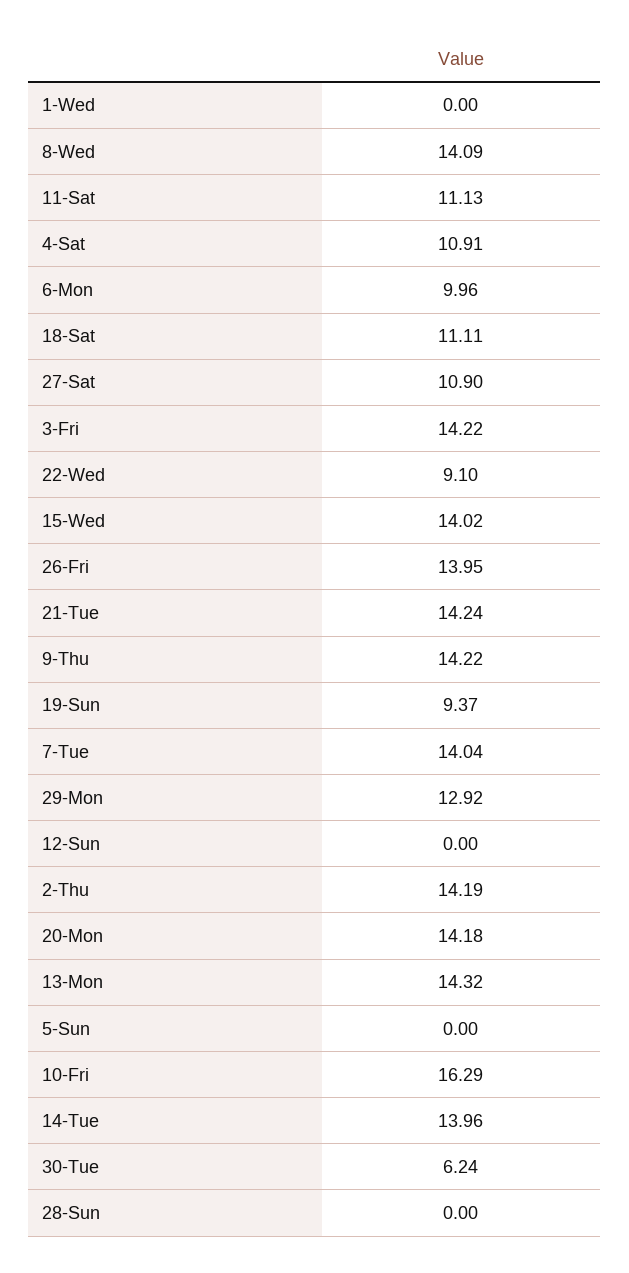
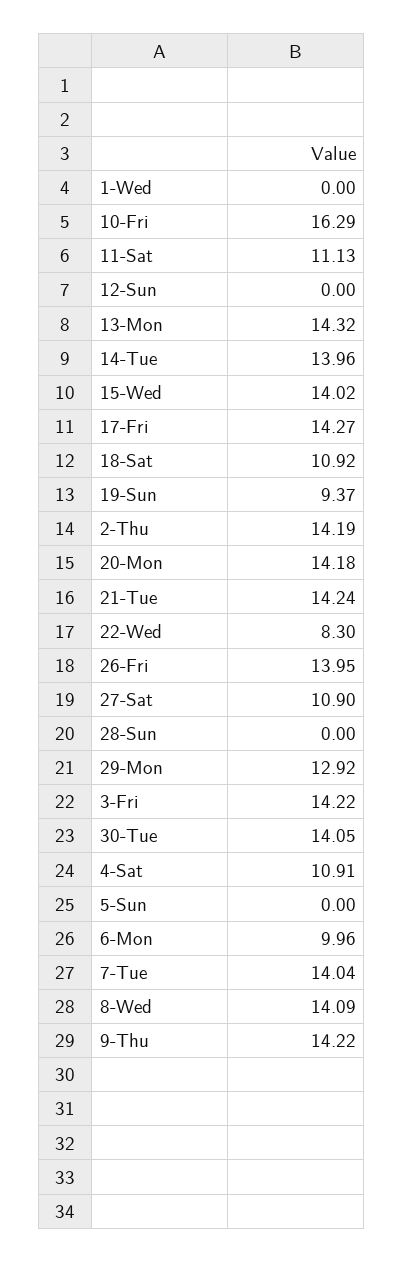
  {
    "1-Wed": 0,
    "8-Wed": 14.09,
    "11-Sat": 11.13,
    "4-Sat": 10.91,
    "6-Mon": 9.96,
-   "18-Sat": 11.11,
+   "18-Sat": 10.92,
    "27-Sat": 10.9,
    "3-Fri": 14.22,
-   "22-Wed": 9.1,
+   "22-Wed": 8.3,
    "15-Wed": 14.02,
    "26-Fri": 13.95,
    "21-Tue": 14.24,
    "9-Thu": 14.22,
    "19-Sun": 9.37,
    "7-Tue": 14.04,
    "29-Mon": 12.92,
    "12-Sun": 0,
    "2-Thu": 14.19,
    "20-Mon": 14.18,
    "13-Mon": 14.32,
    "5-Sun": 0,
    "10-Fri": 16.29,
    "14-Tue": 13.96,
-   "30-Tue": 6.24,
+   "30-Tue": 14.05,
-   "28-Sun": 0
+   "28-Sun": 0,
+   "17-Fri": 14.27
  }

